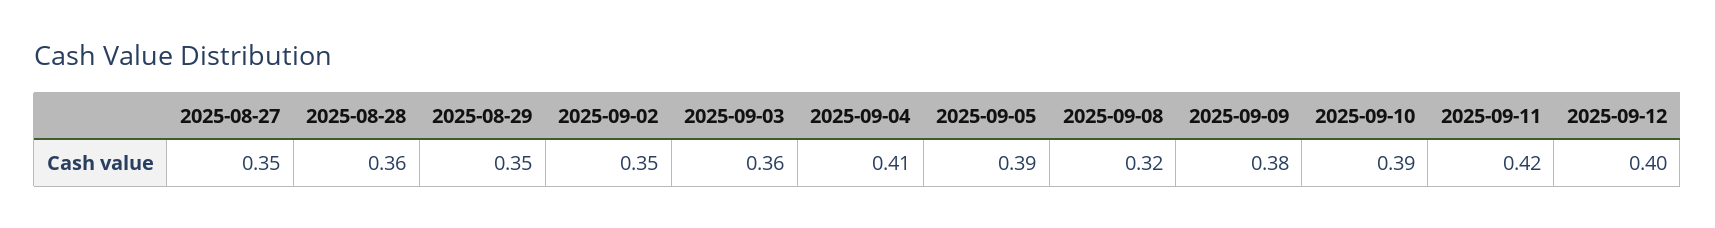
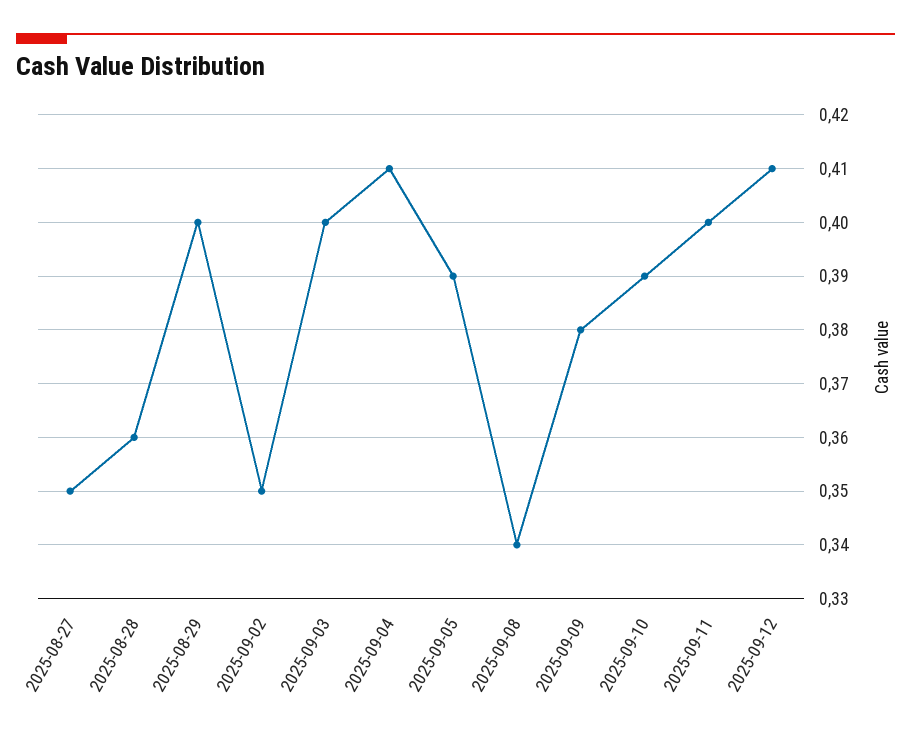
  {
    "2025-08-27": 0.35,
    "2025-08-28": 0.36,
-   "2025-08-29": 0.35,
+   "2025-08-29": 0.4,
    "2025-09-02": 0.35,
-   "2025-09-03": 0.36,
+   "2025-09-03": 0.4,
    "2025-09-04": 0.41,
    "2025-09-05": 0.39,
-   "2025-09-08": 0.32,
+   "2025-09-08": 0.34,
    "2025-09-09": 0.38,
    "2025-09-10": 0.39,
-   "2025-09-11": 0.42,
+   "2025-09-11": 0.4,
-   "2025-09-12": 0.4
+   "2025-09-12": 0.41
  }

